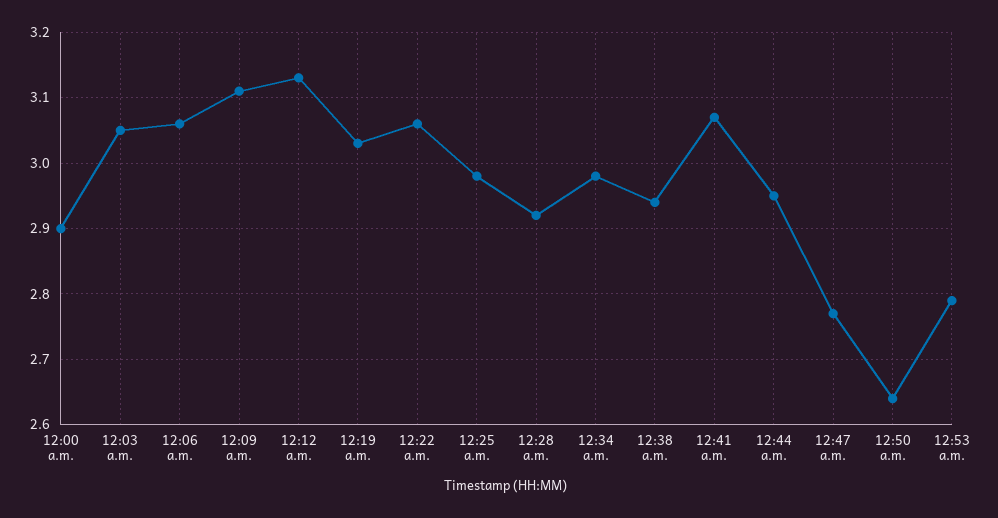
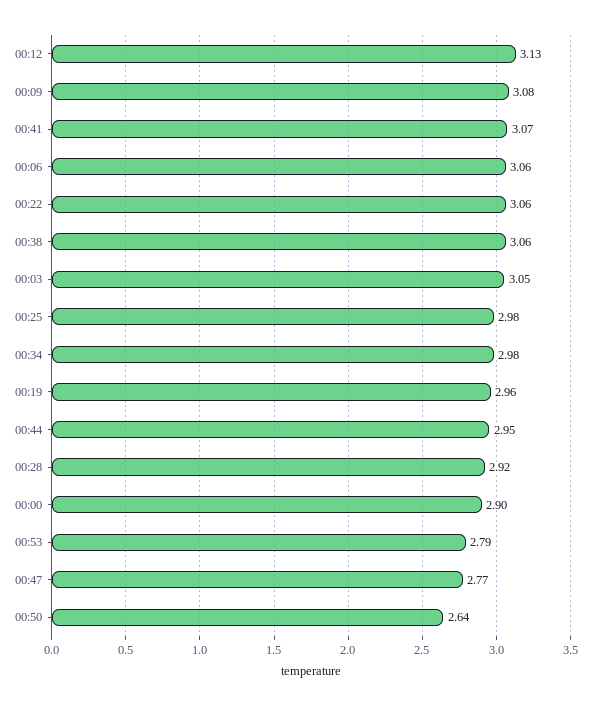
  {
    "12:00 a.m.": 2.9,
    "12:03 a.m.": 3.05,
    "12:06 a.m.": 3.06,
-   "12:09 a.m.": 3.11,
+   "12:09 a.m.": 3.08,
    "12:12 a.m.": 3.13,
-   "12:19 a.m.": 3.03,
+   "12:19 a.m.": 2.96,
    "12:22 a.m.": 3.06,
    "12:25 a.m.": 2.98,
    "12:28 a.m.": 2.92,
    "12:34 a.m.": 2.98,
-   "12:38 a.m.": 2.94,
+   "12:38 a.m.": 3.06,
    "12:41 a.m.": 3.07,
    "12:44 a.m.": 2.95,
    "12:47 a.m.": 2.77,
    "12:50 a.m.": 2.64,
    "12:53 a.m.": 2.79
  }

